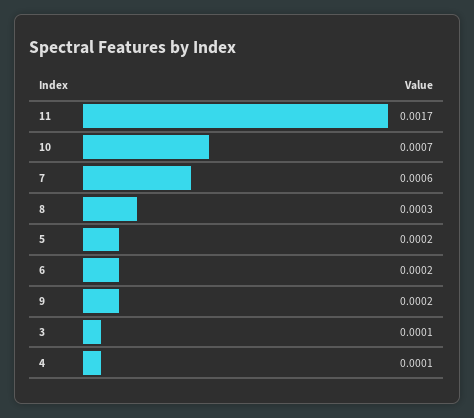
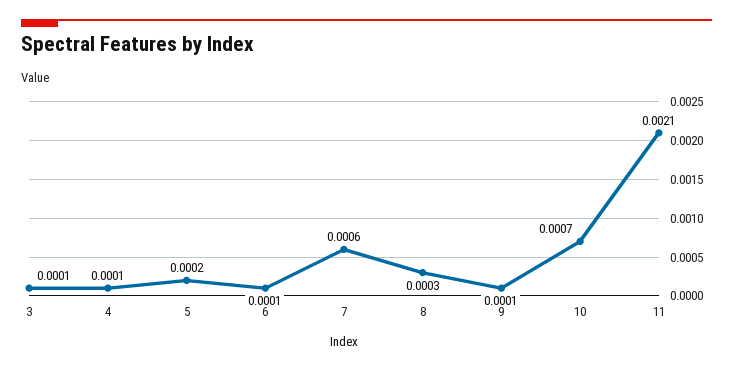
  {
-   "11": 0.0017,
+   "11": 0.0021,
    "10": 0.0007,
    "7": 0.0006,
    "8": 0.0003,
    "5": 0.0002,
-   "6": 0.0002,
+   "6": 0.0001,
-   "9": 0.0002,
+   "9": 0.0001,
    "3": 0.0001,
    "4": 0.0001
  }

